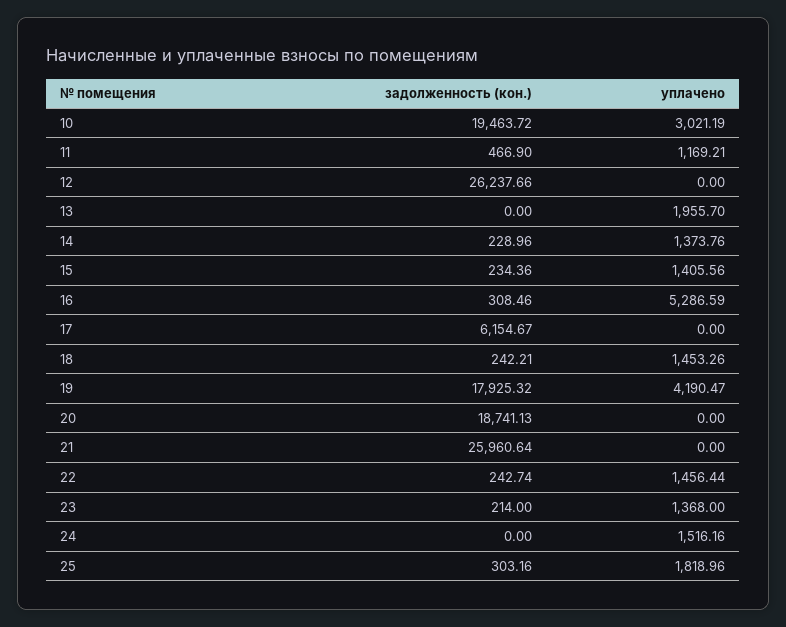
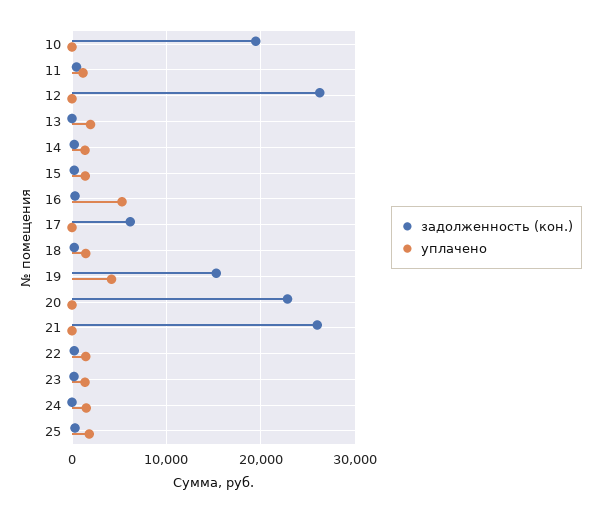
  {
    "задолженность (кон.)": {
      "10": 19463.72,
      "11": 466.9,
      "12": 26237.66,
      "13": 0,
      "14": 228.96,
      "15": 234.36,
      "16": 308.46,
      "17": 6154.67,
      "18": 242.21,
-     "19": 17925.32,
+     "19": 15000,
-     "20": 18741.13,
+     "20": 23000,
      "21": 25960.64,
      "22": 242.74,
      "23": 214,
      "24": 0,
      "25": 303.16
    },
    "уплачено": {
-     "10": 3021.19,
+     "10": 0,
      "11": 1169.21,
      "12": 0,
      "13": 1955.7,
      "14": 1373.76,
      "15": 1405.56,
      "16": 5286.59,
      "17": 0,
      "18": 1453.26,
      "19": 4190.47,
      "20": 0,
      "21": 0,
      "22": 1456.44,
      "23": 1368,
      "24": 1516.16,
      "25": 1818.96
    }
  }

